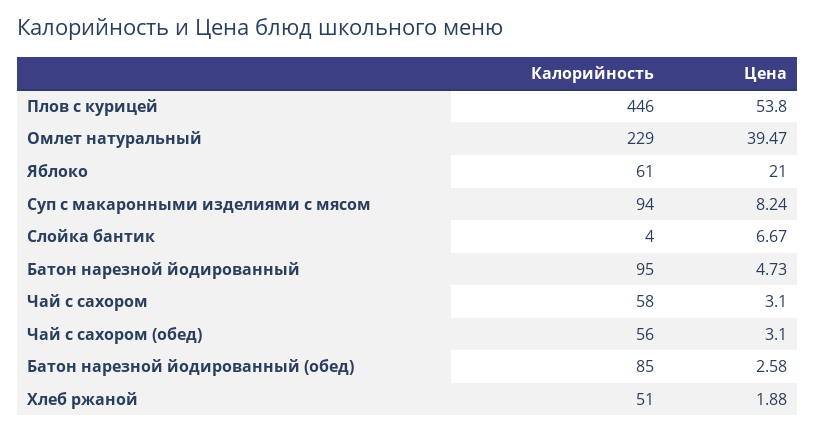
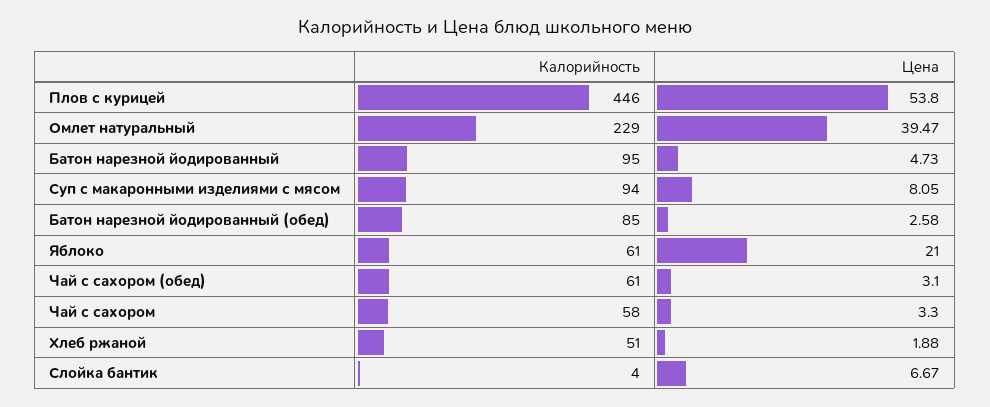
  {
    "Калорийность": {
      "Плов с курицей": 446,
      "Омлет натуральный": 229,
      "Яблоко": 61,
      "Суп с макаронными изделиями с мясом": 94,
      "Слойка бантик": 4,
      "Батон нарезной йодированный": 95,
      "Чай с сахором": 58,
-     "Чай с сахором (обед)": 56,
+     "Чай с сахором (обед)": 61,
      "Батон нарезной йодированный (обед)": 85,
      "Хлеб ржаной": 51
    },
    "Цена": {
      "Плов с курицей": 53.8,
      "Омлет натуральный": 39.47,
      "Яблоко": 21,
-     "Суп с макаронными изделиями с мясом": 8.24,
+     "Суп с макаронными изделиями с мясом": 8.05,
      "Слойка бантик": 6.67,
      "Батон нарезной йодированный": 4.73,
-     "Чай с сахором": 3.1,
+     "Чай с сахором": 3.3,
      "Чай с сахором (обед)": 3.1,
      "Батон нарезной йодированный (обед)": 2.58,
      "Хлеб ржаной": 1.88
    }
  }

